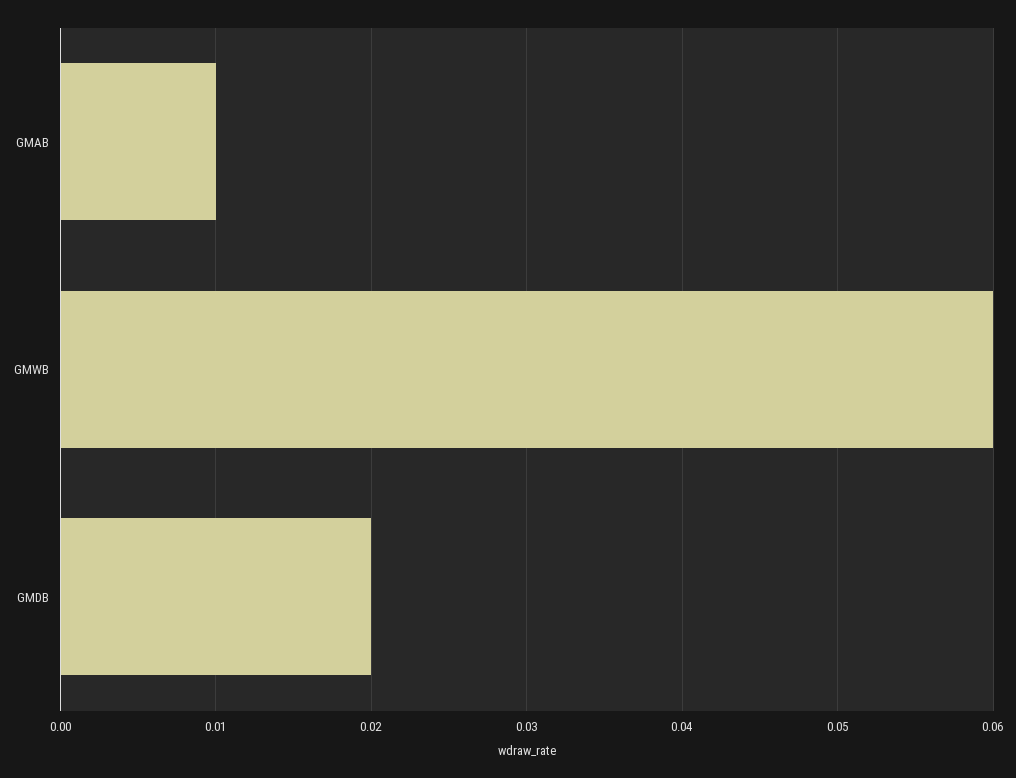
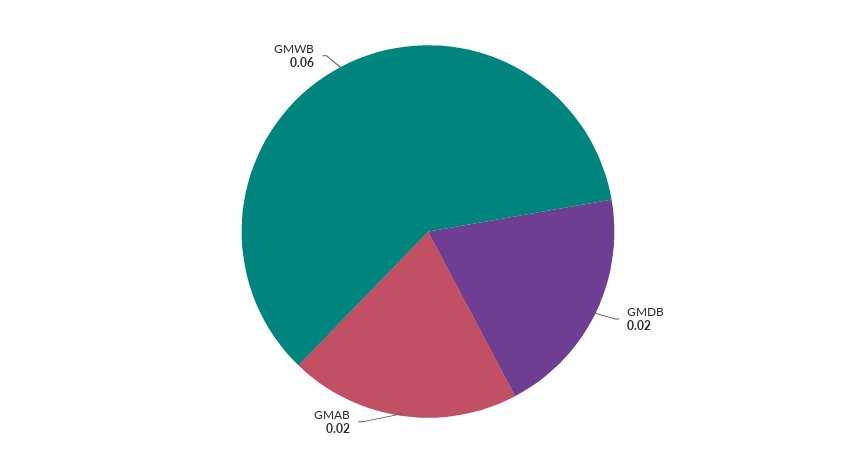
  {
-   "GMAB": 0.01,
+   "GMAB": 0.02,
    "GMWB": 0.06,
    "GMDB": 0.02
  }

